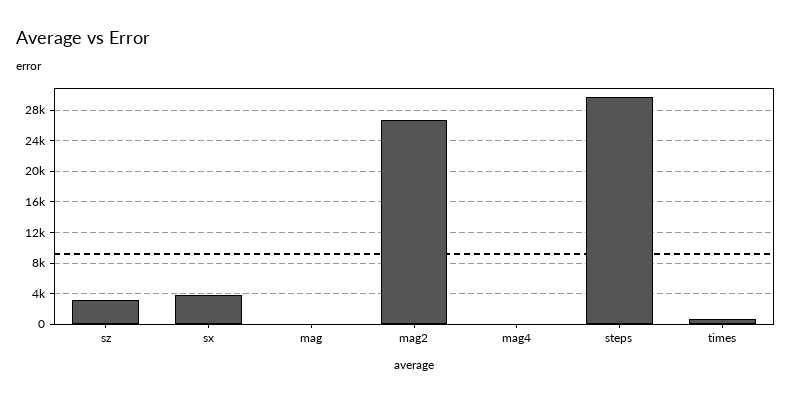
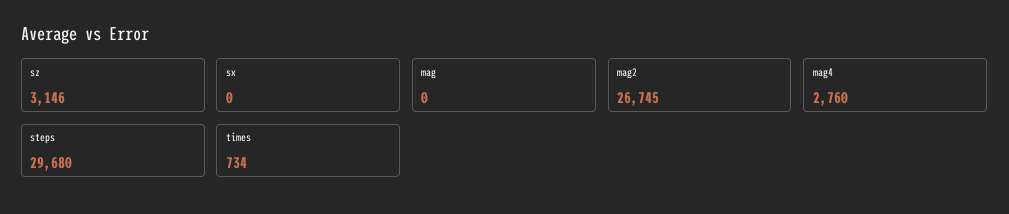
  {
    "sz": 3146,
-   "sx": 4000,
+   "sx": 0,
    "mag": 0,
    "mag2": 26745,
-   "mag4": 0,
+   "mag4": 2760,
    "steps": 29680,
    "times": 734
  }

